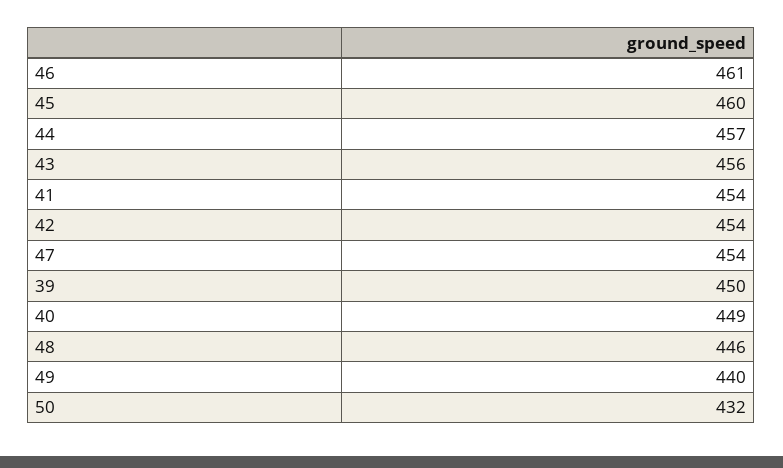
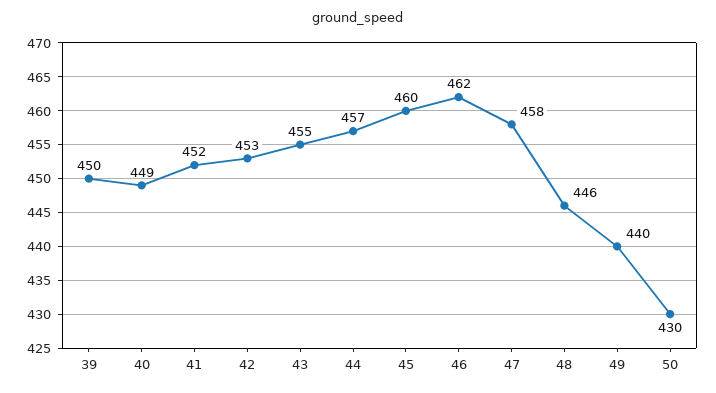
  {
-   "46": 461,
+   "46": 462,
    "45": 460,
    "44": 457,
-   "43": 456,
+   "43": 455,
-   "41": 454,
+   "41": 452,
-   "42": 454,
+   "42": 453,
-   "47": 454,
+   "47": 458,
    "39": 450,
    "40": 449,
    "48": 446,
    "49": 440,
-   "50": 432
+   "50": 430
  }

